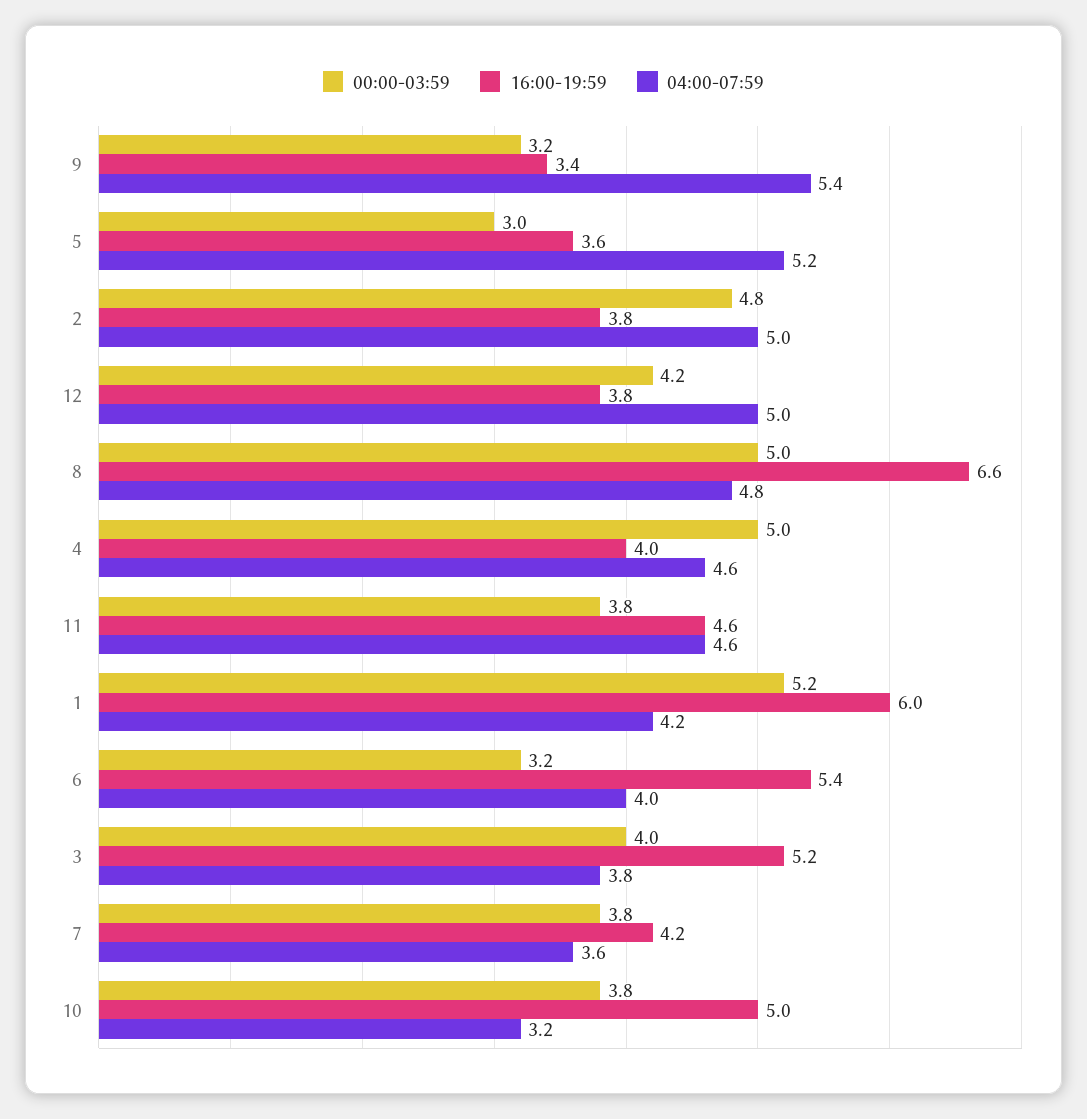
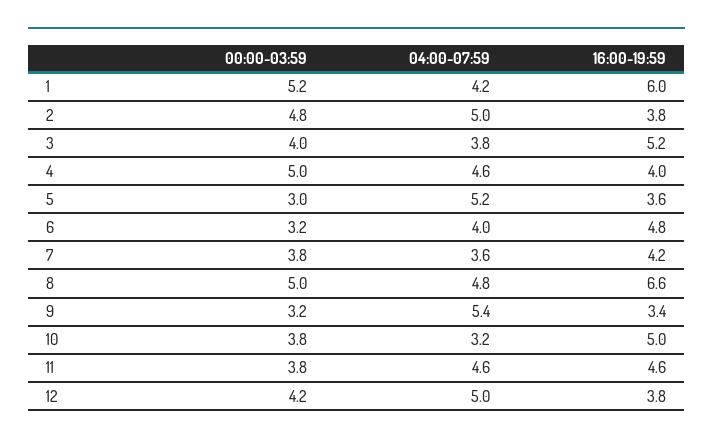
  {
    "00:00-03:59": {
      "9": 3.2,
      "5": 3,
      "2": 4.8,
      "12": 4.2,
      "8": 5,
      "4": 5,
      "11": 3.8,
      "1": 5.2,
      "6": 3.2,
      "3": 4,
      "7": 3.8,
      "10": 3.8
    },
    "16:00-19:59": {
      "9": 3.4,
      "5": 3.6,
      "2": 3.8,
      "12": 3.8,
      "8": 6.6,
      "4": 4,
      "11": 4.6,
      "1": 6,
-     "6": 5.4,
+     "6": 4.8,
      "3": 5.2,
      "7": 4.2,
      "10": 5
    },
    "04:00-07:59": {
      "9": 5.4,
      "5": 5.2,
      "2": 5,
      "12": 5,
      "8": 4.8,
      "4": 4.6,
      "11": 4.6,
      "1": 4.2,
      "6": 4,
      "3": 3.8,
      "7": 3.6,
      "10": 3.2
    }
  }

